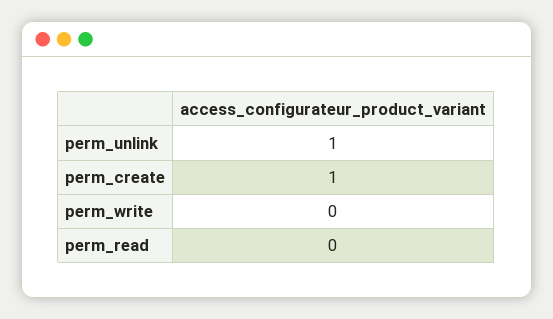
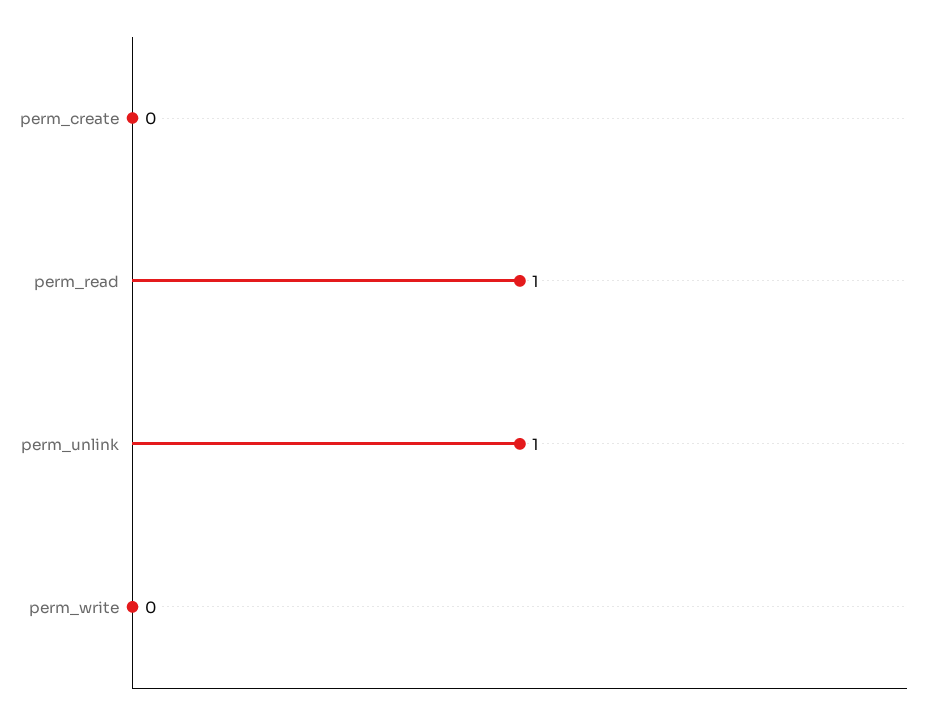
  {
    "perm_unlink": 1,
-   "perm_create": 1,
+   "perm_create": 0,
    "perm_write": 0,
-   "perm_read": 0
+   "perm_read": 1
  }

